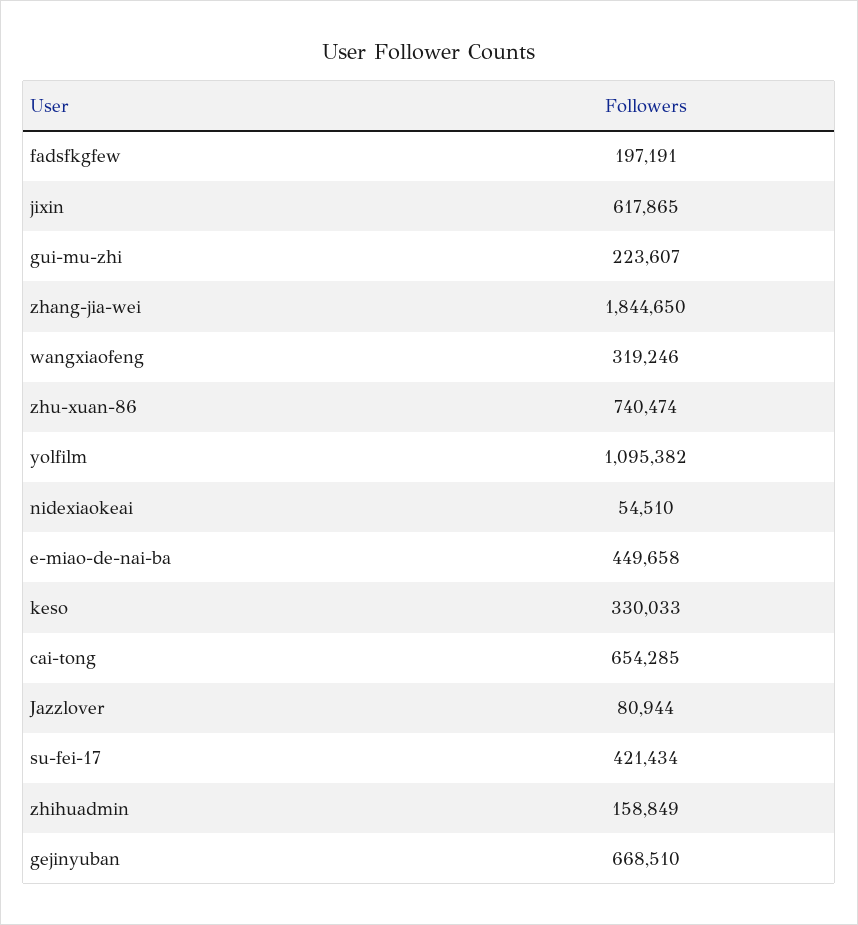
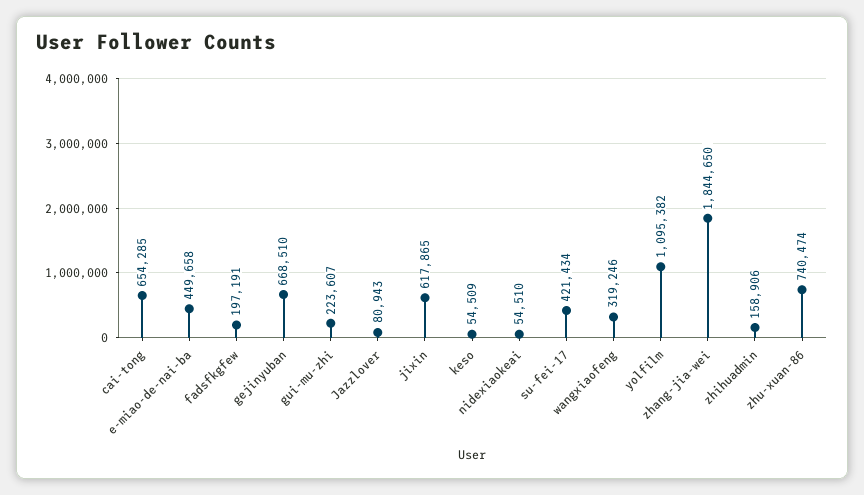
  {
    "fadsfkgfew": 197191,
    "jixin": 617865,
    "gui-mu-zhi": 223607,
    "zhang-jia-wei": 1844650,
    "wangxiaofeng": 319246,
    "zhu-xuan-86": 740474,
    "yolfilm": 1095382,
    "nidexiaokeai": 54510,
    "e-miao-de-nai-ba": 449658,
-   "keso": 330033,
+   "keso": 54509,
    "cai-tong": 654285,
-   "Jazzlover": 80944,
+   "Jazzlover": 80943,
    "su-fei-17": 421434,
-   "zhihuadmin": 158849,
+   "zhihuadmin": 158906,
    "gejinyuban": 668510
  }

